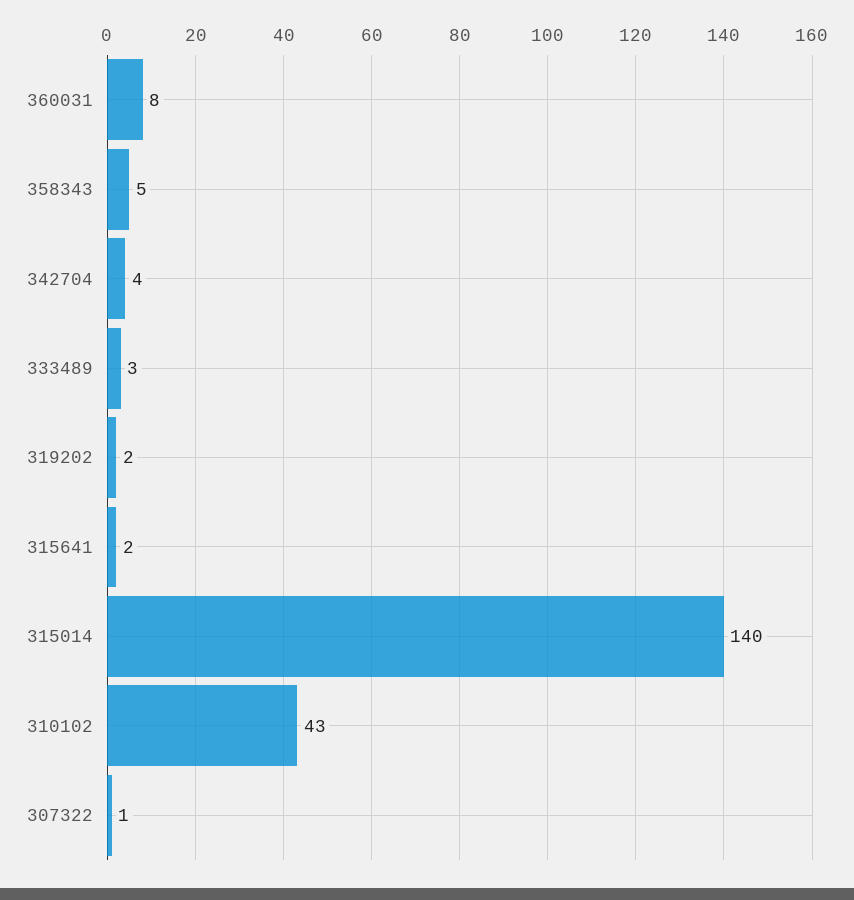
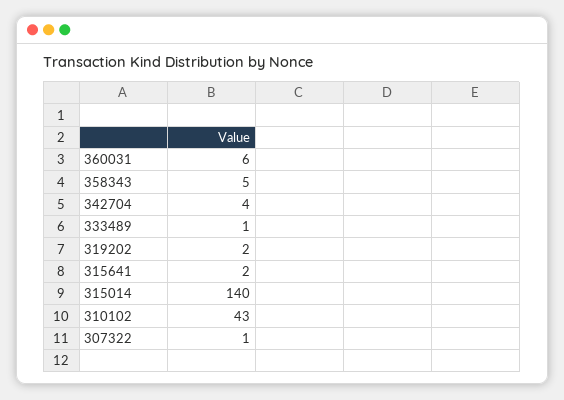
  {
-   "360031": 8,
+   "360031": 6,
    "358343": 5,
    "342704": 4,
-   "333489": 3,
+   "333489": 1,
    "319202": 2,
    "315641": 2,
    "315014": 140,
    "310102": 43,
    "307322": 1
  }

